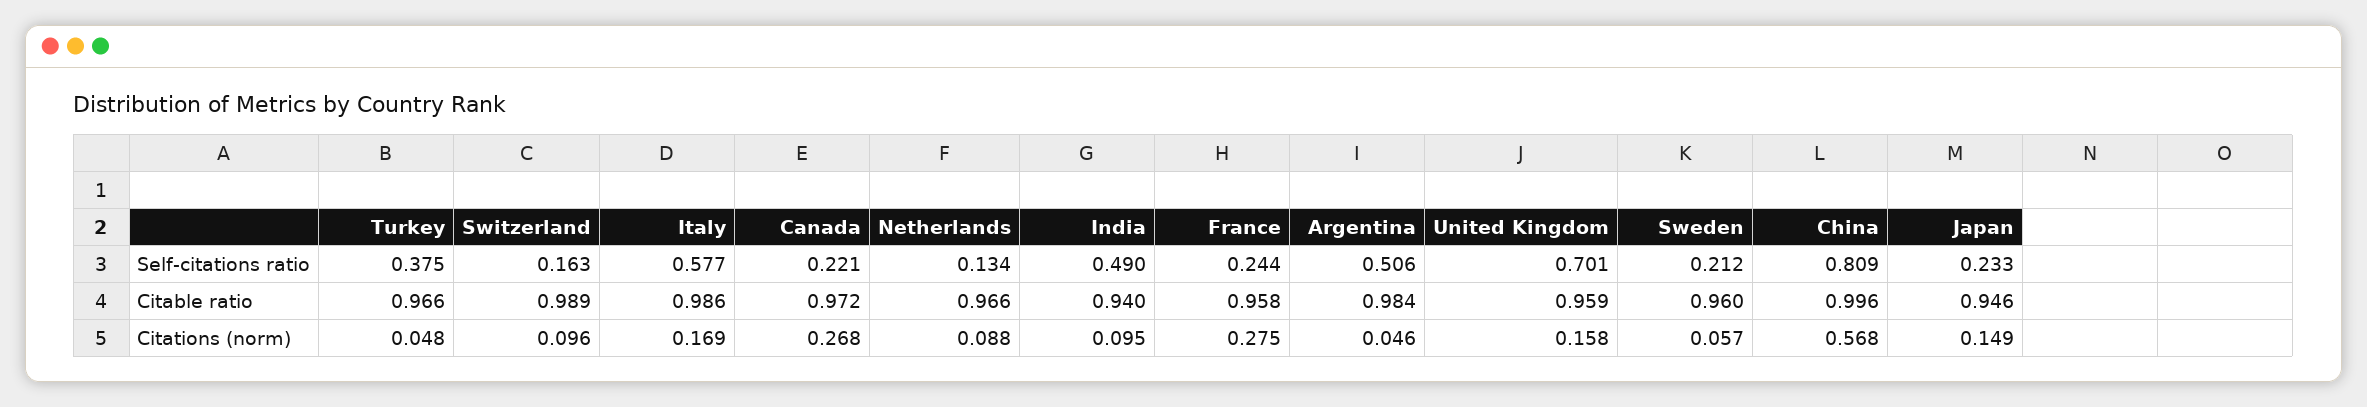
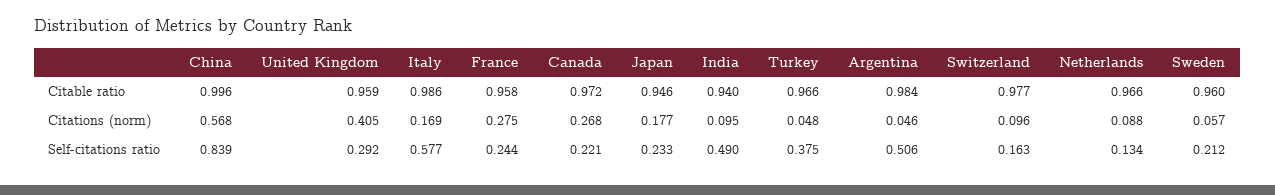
  {
    "Turkey": {
      "Self-citations ratio": 0.375,
      "Citable ratio": 0.966,
      "Citations (norm)": 0.048
    },
    "Switzerland": {
      "Self-citations ratio": 0.163,
-     "Citable ratio": 0.989,
+     "Citable ratio": 0.977,
      "Citations (norm)": 0.096
    },
    "Italy": {
      "Self-citations ratio": 0.577,
      "Citable ratio": 0.986,
      "Citations (norm)": 0.169
    },
    "Canada": {
      "Self-citations ratio": 0.221,
      "Citable ratio": 0.972,
      "Citations (norm)": 0.268
    },
    "Netherlands": {
      "Self-citations ratio": 0.134,
      "Citable ratio": 0.966,
      "Citations (norm)": 0.088
    },
    "India": {
      "Self-citations ratio": 0.49,
      "Citable ratio": 0.94,
      "Citations (norm)": 0.095
    },
    "France": {
      "Self-citations ratio": 0.244,
      "Citable ratio": 0.958,
      "Citations (norm)": 0.275
    },
    "Argentina": {
      "Self-citations ratio": 0.506,
      "Citable ratio": 0.984,
      "Citations (norm)": 0.046
    },
    "United Kingdom": {
-     "Self-citations ratio": 0.701,
+     "Self-citations ratio": 0.292,
      "Citable ratio": 0.959,
-     "Citations (norm)": 0.158
+     "Citations (norm)": 0.405
    },
    "Sweden": {
      "Self-citations ratio": 0.212,
      "Citable ratio": 0.96,
      "Citations (norm)": 0.057
    },
    "China": {
-     "Self-citations ratio": 0.809,
+     "Self-citations ratio": 0.839,
      "Citable ratio": 0.996,
      "Citations (norm)": 0.568
    },
    "Japan": {
      "Self-citations ratio": 0.233,
      "Citable ratio": 0.946,
-     "Citations (norm)": 0.149
+     "Citations (norm)": 0.177
    }
  }

